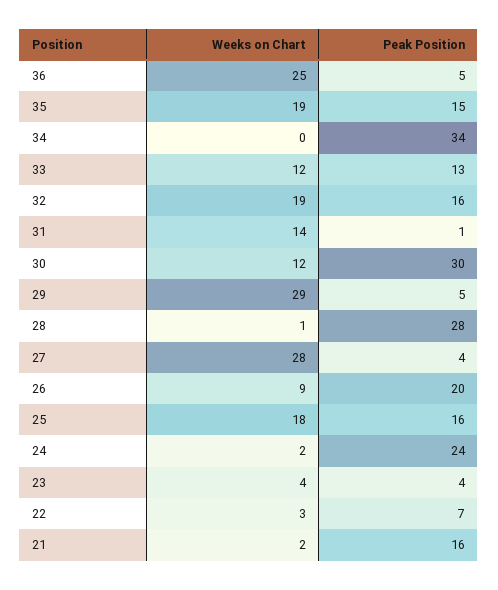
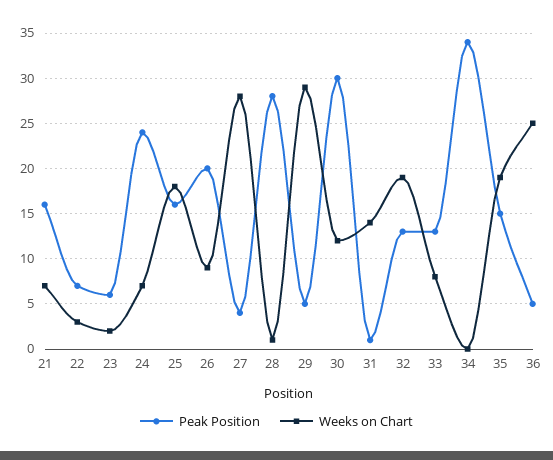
  {
    "Weeks on Chart": {
      "36": 25,
      "35": 19,
      "34": 0,
-     "33": 12,
+     "33": 8,
      "32": 19,
      "31": 14,
      "30": 12,
      "29": 29,
      "28": 1,
      "27": 28,
      "26": 9,
      "25": 18,
-     "24": 2,
+     "24": 7,
-     "23": 4,
+     "23": 2,
      "22": 3,
-     "21": 2
+     "21": 7
    },
    "Peak Position": {
      "36": 5,
      "35": 15,
      "34": 34,
      "33": 13,
-     "32": 16,
+     "32": 13,
      "31": 1,
      "30": 30,
      "29": 5,
      "28": 28,
      "27": 4,
      "26": 20,
      "25": 16,
      "24": 24,
-     "23": 4,
+     "23": 6,
      "22": 7,
      "21": 16
    }
  }

